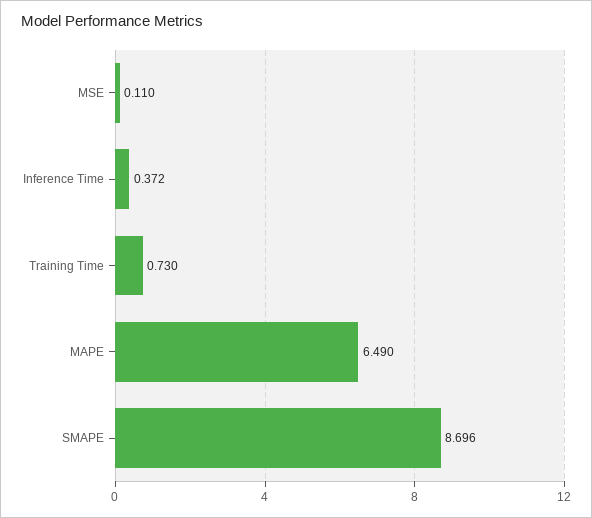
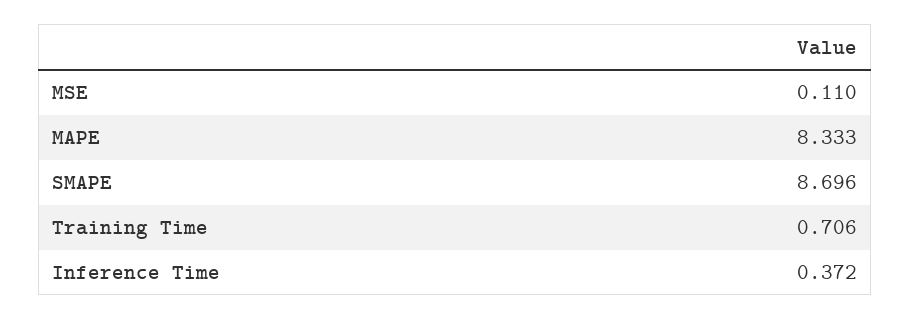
  {
    "MSE": 0.11,
    "Inference Time": 0.372,
-   "Training Time": 0.73,
+   "Training Time": 0.706,
-   "MAPE": 6.49,
+   "MAPE": 8.333,
    "SMAPE": 8.696
  }

